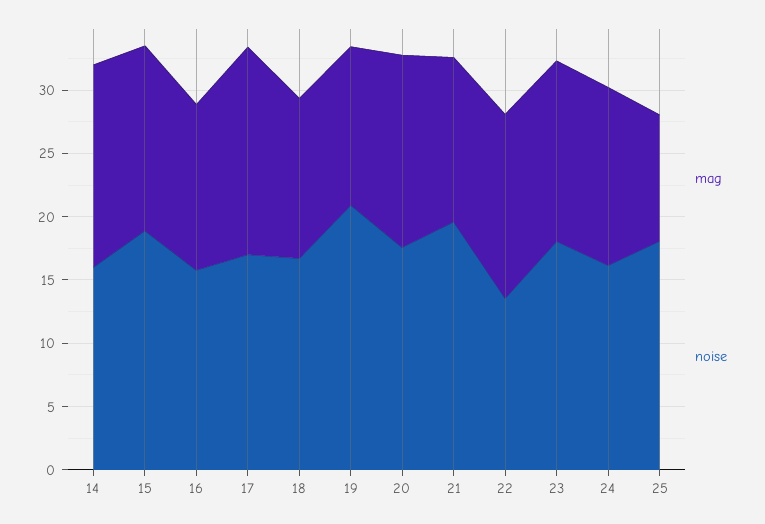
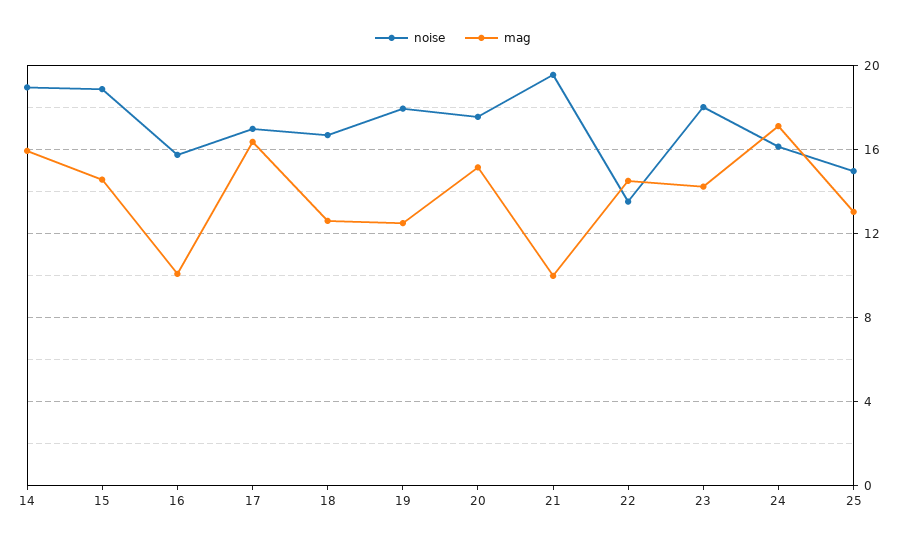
  {
    "mag": {
      "14": 16,
      "15": 14.5,
-     "16": 13,
+     "16": 10,
      "17": 16.5,
      "18": 12.5,
      "19": 12.5,
      "20": 15,
-     "21": 13,
+     "21": 10,
      "22": 14.5,
      "23": 14.5,
-     "24": 14,
+     "24": 17,
-     "25": 10
+     "25": 13
    },
    "noise": {
-     "14": 16,
+     "14": 19,
      "15": 19,
      "16": 16,
      "17": 17,
      "18": 16.5,
-     "19": 21,
+     "19": 18,
      "20": 17.5,
      "21": 19.5,
      "22": 13.5,
      "23": 18,
      "24": 16,
-     "25": 18
+     "25": 15
    }
  }

